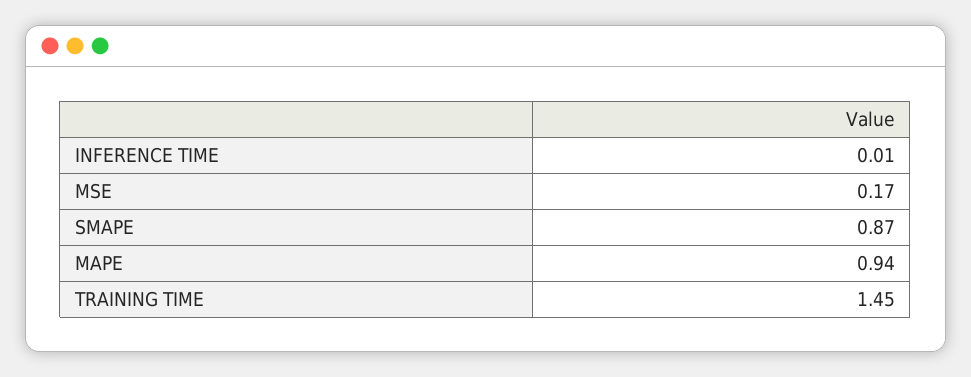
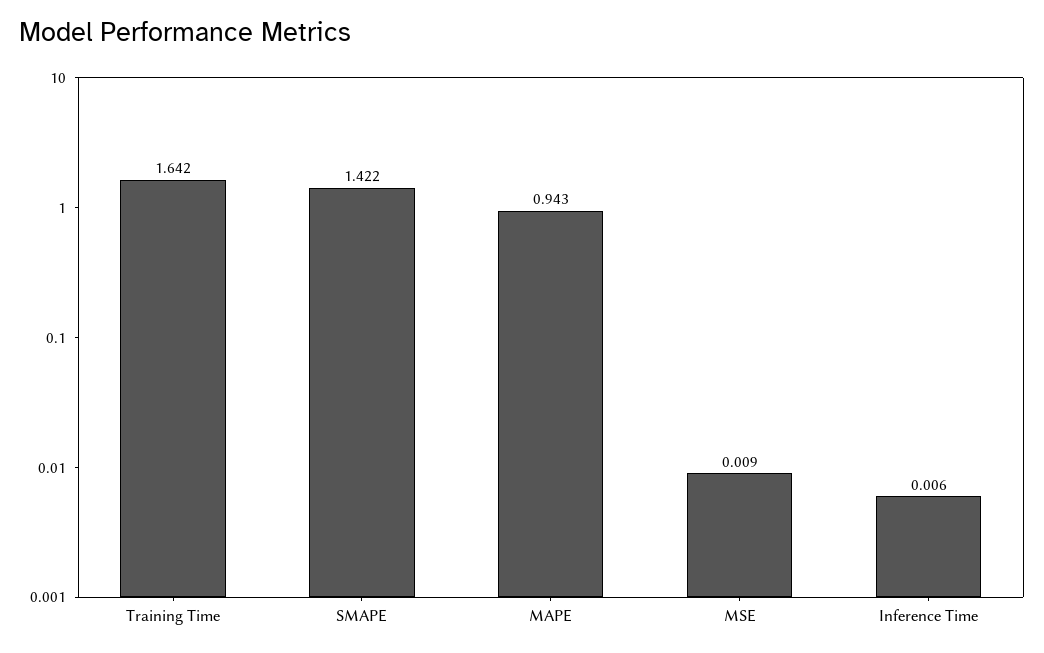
  {
    "INFERENCE TIME": 0.006,
-   "MSE": 0.17,
+   "MSE": 0.009,
-   "SMAPE": 0.87,
+   "SMAPE": 1.422,
    "MAPE": 0.943,
-   "TRAINING TIME": 1.45
+   "TRAINING TIME": 1.642
  }

